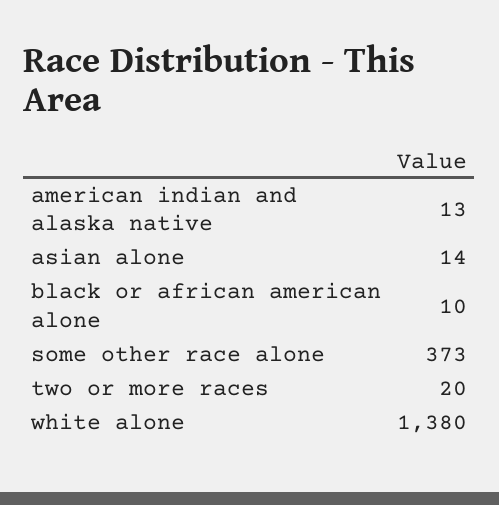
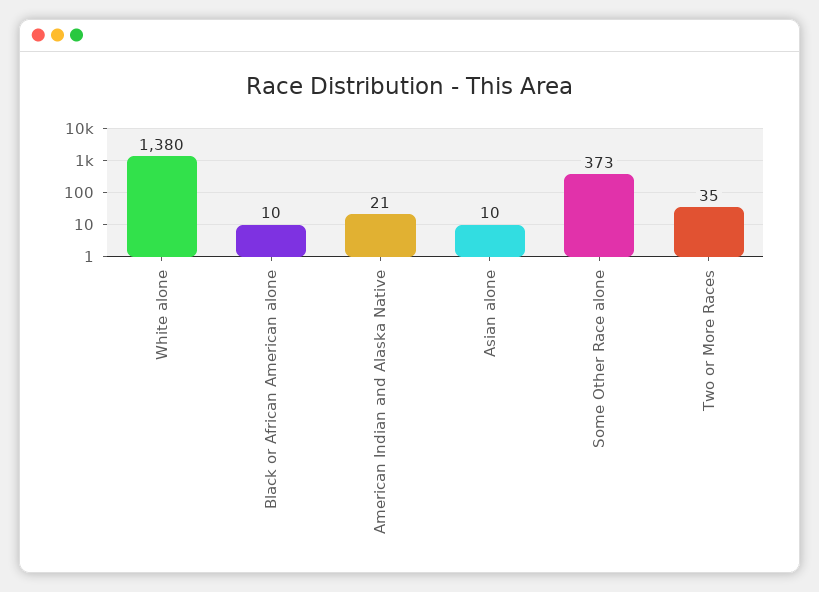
  {
-   "american indian and alaska native": 13,
+   "american indian and alaska native": 21,
-   "asian alone": 14,
+   "asian alone": 10,
    "black or african american alone": 10,
    "some other race alone": 373,
-   "two or more races": 20,
+   "two or more races": 35,
    "white alone": 1380
  }

